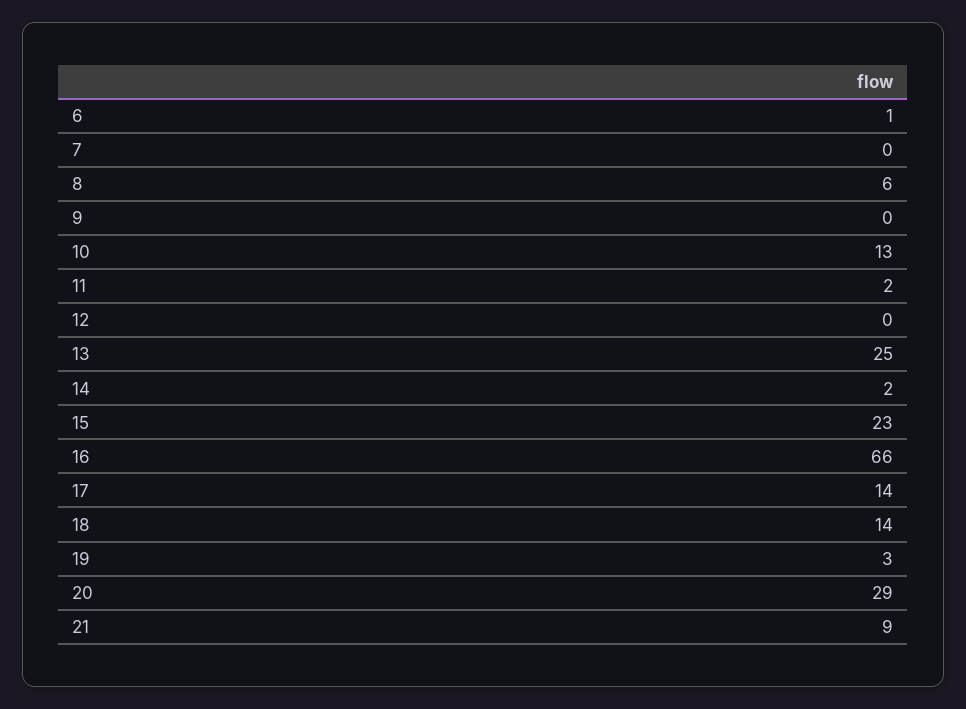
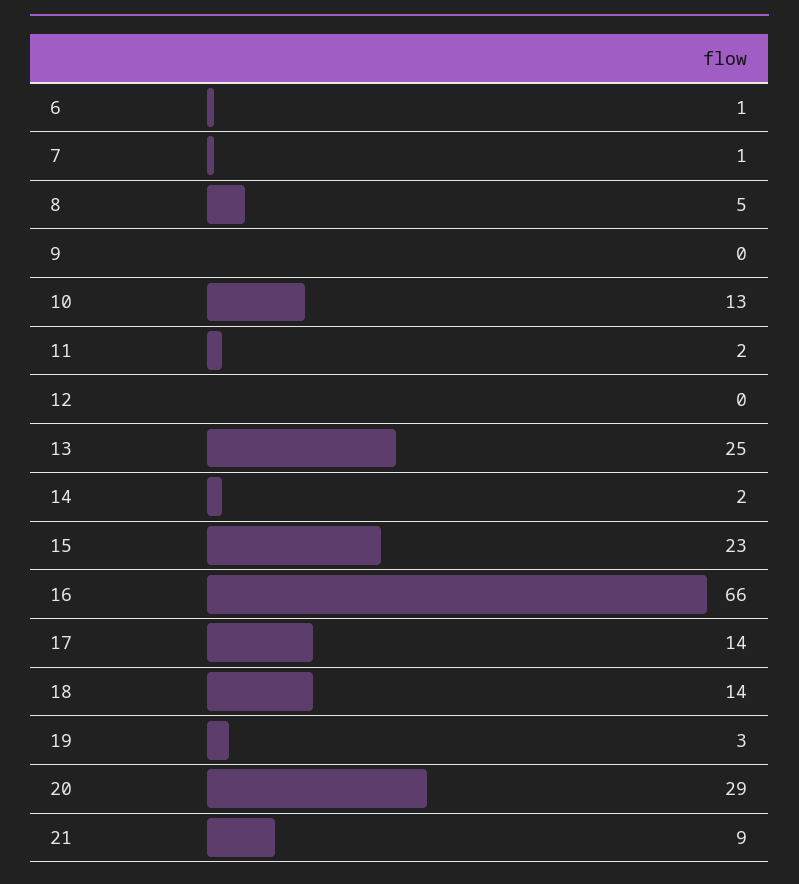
  {
    "6": 1,
-   "7": 0,
+   "7": 1,
-   "8": 6,
+   "8": 5,
    "9": 0,
    "10": 13,
    "11": 2,
    "12": 0,
    "13": 25,
    "14": 2,
    "15": 23,
    "16": 66,
    "17": 14,
    "18": 14,
    "19": 3,
    "20": 29,
    "21": 9
  }

